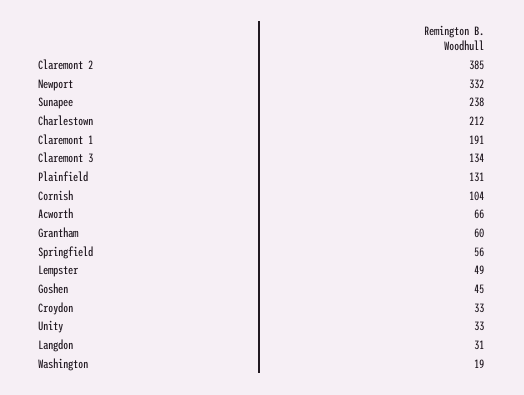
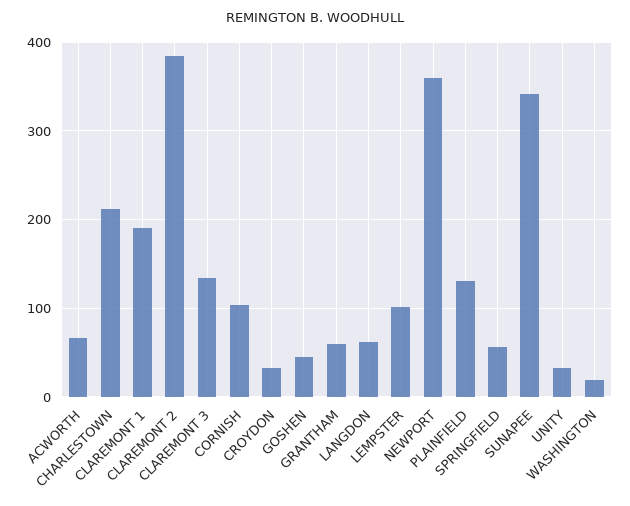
  {
    "Claremont 2": 385,
-   "Newport": 332,
+   "Newport": 360,
-   "Sunapee": 238,
+   "Sunapee": 340,
    "Charlestown": 212,
    "Claremont 1": 191,
    "Claremont 3": 134,
    "Plainfield": 131,
    "Cornish": 104,
    "Acworth": 66,
    "Grantham": 60,
    "Springfield": 56,
-   "Lempster": 49,
+   "Lempster": 100,
    "Goshen": 45,
    "Croydon": 33,
    "Unity": 33,
-   "Langdon": 31,
+   "Langdon": 60,
    "Washington": 19
  }

